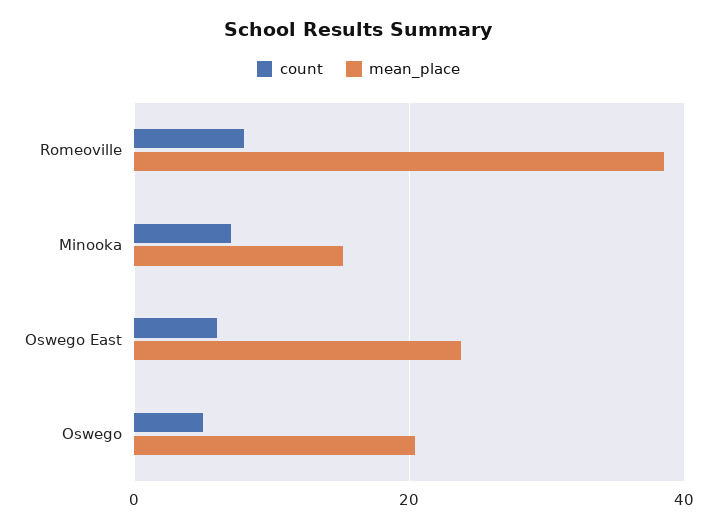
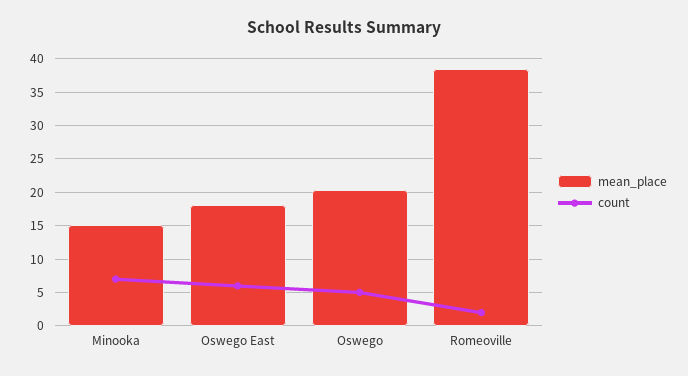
  {
    "count": {
-     "Romeoville": 8,
+     "Romeoville": 2,
      "Minooka": 7,
      "Oswego East": 6,
      "Oswego": 5
    },
    "mean_place": {
      "Romeoville": 39,
      "Minooka": 15,
-     "Oswego East": 24,
+     "Oswego East": 18,
      "Oswego": 20
    }
  }

